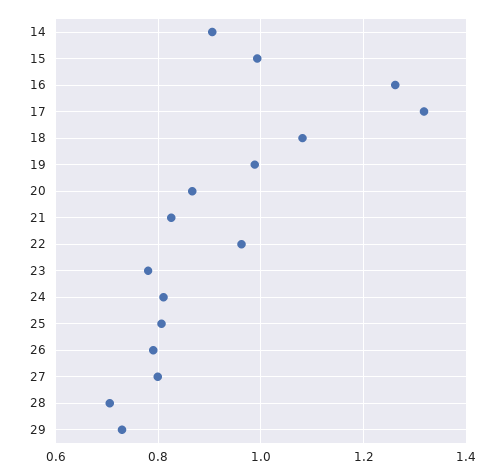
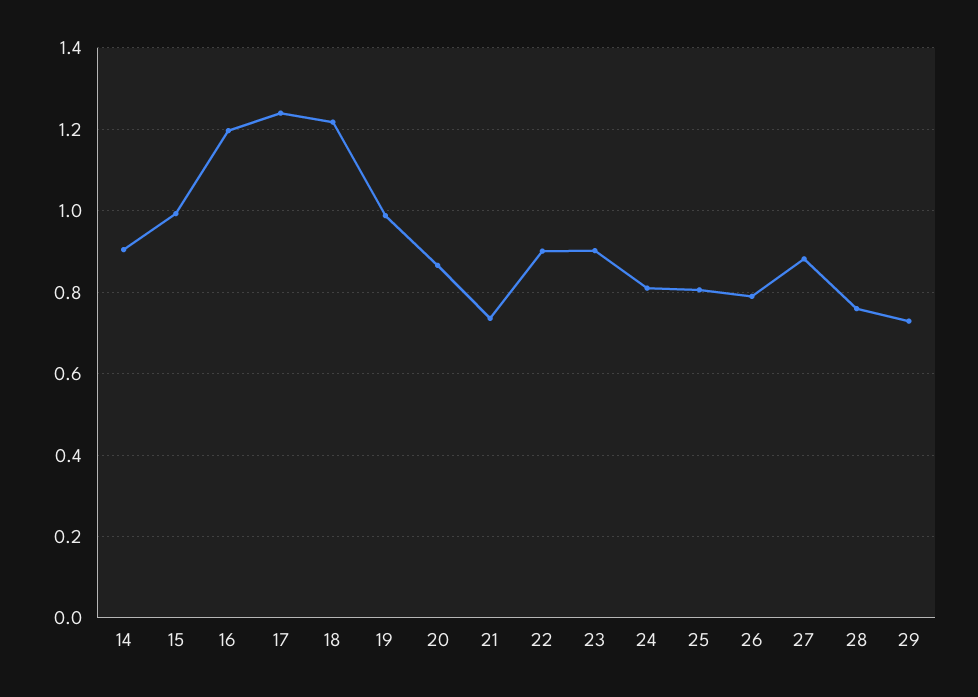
  {
    "14": 0.9,
    "15": 1,
-   "16": 1.26,
+   "16": 1.2,
-   "17": 1.32,
+   "17": 1.24,
-   "18": 1.08,
+   "18": 1.22,
    "19": 0.98,
    "20": 0.86,
-   "21": 0.82,
+   "21": 0.74,
-   "22": 0.96,
+   "22": 0.9,
-   "23": 0.78,
+   "23": 0.9,
    "24": 0.82,
    "25": 0.8,
    "26": 0.8,
-   "27": 0.8,
+   "27": 0.88,
-   "28": 0.7,
+   "28": 0.76,
    "29": 0.72
  }

